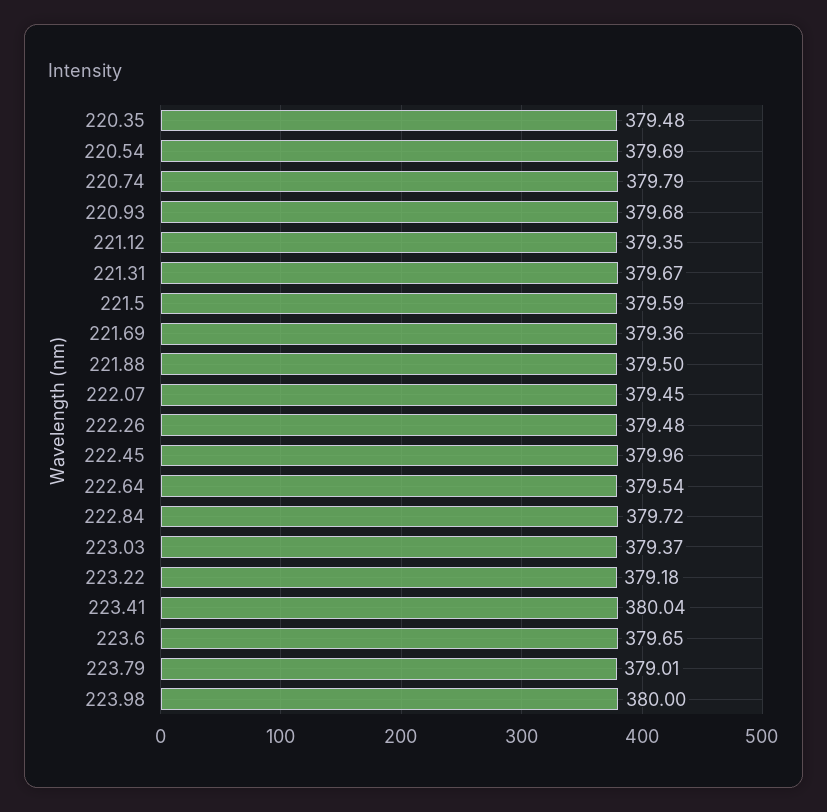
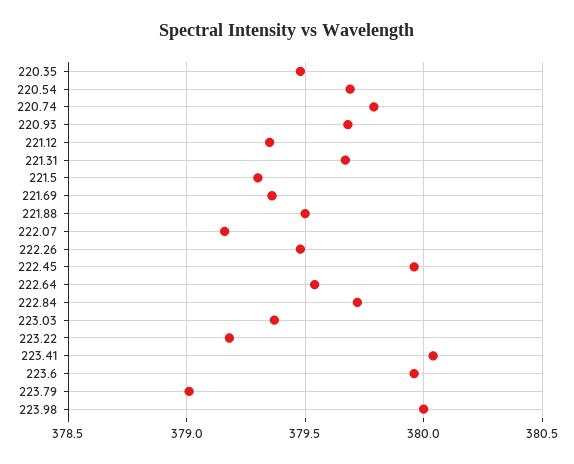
  {
    "220.35": 379.48,
    "220.54": 379.69,
    "220.74": 379.79,
    "220.93": 379.68,
    "221.12": 379.35,
    "221.31": 379.67,
-   "221.5": 379.59,
+   "221.5": 379.3,
    "221.69": 379.36,
    "221.88": 379.5,
-   "222.07": 379.45,
+   "222.07": 379.15,
    "222.26": 379.48,
    "222.45": 379.96,
    "222.64": 379.54,
    "222.84": 379.72,
    "223.03": 379.37,
    "223.22": 379.18,
    "223.41": 380.04,
-   "223.6": 379.65,
+   "223.6": 379.95,
    "223.79": 379.01,
    "223.98": 380
  }

